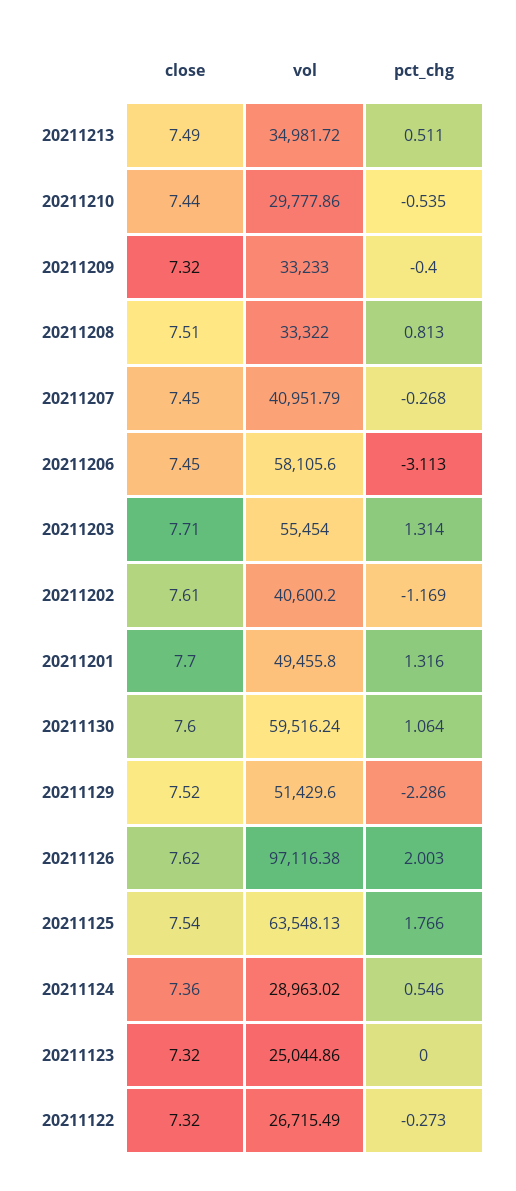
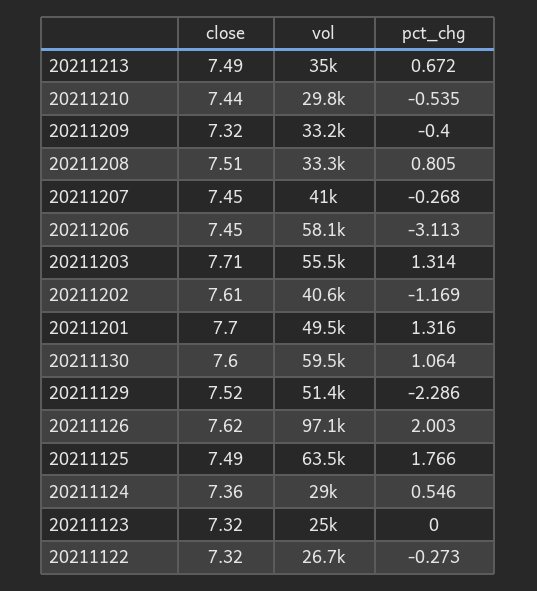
  {
    "close": {
      "20211213": 7.49,
      "20211210": 7.44,
      "20211209": 7.32,
      "20211208": 7.51,
      "20211207": 7.45,
      "20211206": 7.45,
      "20211203": 7.71,
      "20211202": 7.61,
      "20211201": 7.7,
      "20211130": 7.6,
      "20211129": 7.52,
      "20211126": 7.62,
-     "20211125": 7.54,
+     "20211125": 7.49,
      "20211124": 7.36,
      "20211123": 7.32,
      "20211122": 7.32
    },
    "vol": {
      "20211213": 34981.72,
      "20211210": 29777.86,
      "20211209": 33233,
      "20211208": 33322,
      "20211207": 40951.79,
      "20211206": 58105.6,
      "20211203": 55454,
      "20211202": 40600.2,
      "20211201": 49455.8,
      "20211130": 59516.24,
      "20211129": 51429.6,
      "20211126": 97116.38,
      "20211125": 63548.13,
      "20211124": 28963.02,
      "20211123": 25044.86,
      "20211122": 26715.49
    },
    "pct_chg": {
-     "20211213": 0.511,
+     "20211213": 0.672,
      "20211210": -0.535,
      "20211209": -0.4,
-     "20211208": 0.813,
+     "20211208": 0.805,
      "20211207": -0.268,
      "20211206": -3.113,
      "20211203": 1.314,
      "20211202": -1.169,
      "20211201": 1.316,
      "20211130": 1.064,
      "20211129": -2.286,
      "20211126": 2.003,
      "20211125": 1.766,
      "20211124": 0.546,
      "20211123": 0,
      "20211122": -0.273
    }
  }

